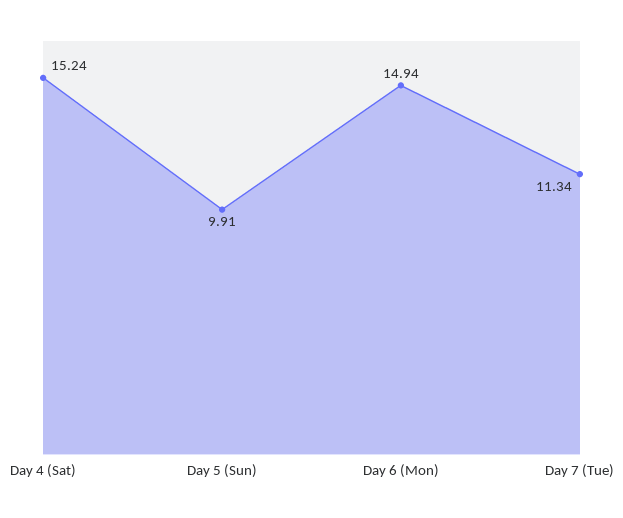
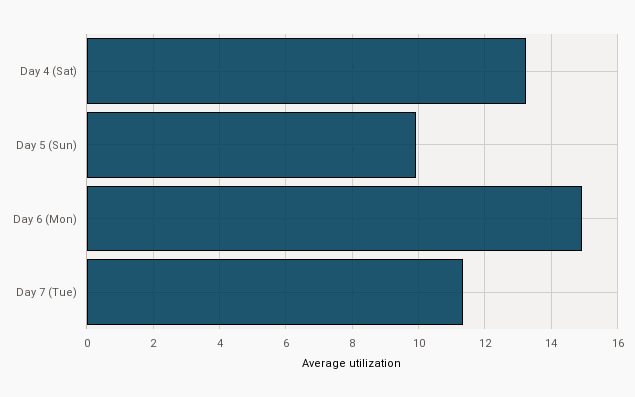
  {
-   "Day 4 (Sat)": 15.24,
+   "Day 4 (Sat)": 13.2,
    "Day 5 (Sun)": 9.91,
    "Day 6 (Mon)": 14.94,
    "Day 7 (Tue)": 11.34
  }

